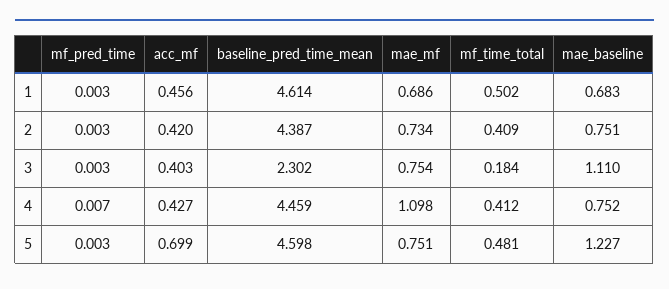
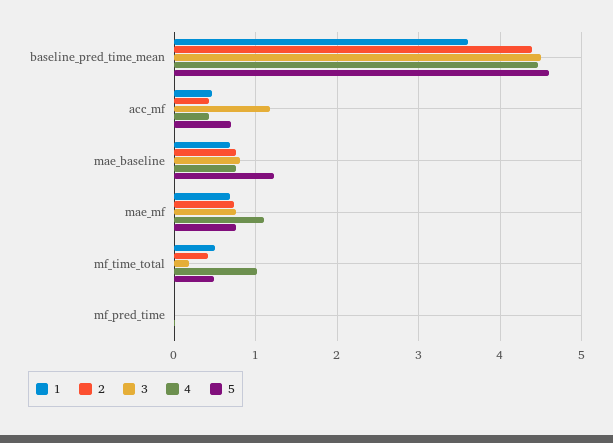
  {
    "1": {
      "mf_pred_time": 0.003,
      "acc_mf": 0.456,
-     "baseline_pred_time_mean": 4.614,
+     "baseline_pred_time_mean": 3.6,
      "mae_mf": 0.686,
      "mf_time_total": 0.502,
      "mae_baseline": 0.683
    },
    "2": {
      "mf_pred_time": 0.003,
      "acc_mf": 0.42,
      "baseline_pred_time_mean": 4.387,
      "mae_mf": 0.734,
      "mf_time_total": 0.409,
      "mae_baseline": 0.751
    },
    "3": {
      "mf_pred_time": 0.003,
-     "acc_mf": 0.403,
+     "acc_mf": 1.2,
-     "baseline_pred_time_mean": 2.302,
+     "baseline_pred_time_mean": 4.5,
      "mae_mf": 0.754,
      "mf_time_total": 0.184,
-     "mae_baseline": 1.11
+     "mae_baseline": 0.8
    },
    "4": {
      "mf_pred_time": 0.007,
      "acc_mf": 0.427,
      "baseline_pred_time_mean": 4.459,
      "mae_mf": 1.098,
-     "mf_time_total": 0.412,
+     "mf_time_total": 1,
      "mae_baseline": 0.752
    },
    "5": {
      "mf_pred_time": 0.003,
      "acc_mf": 0.699,
      "baseline_pred_time_mean": 4.598,
      "mae_mf": 0.751,
      "mf_time_total": 0.481,
      "mae_baseline": 1.227
    }
  }

